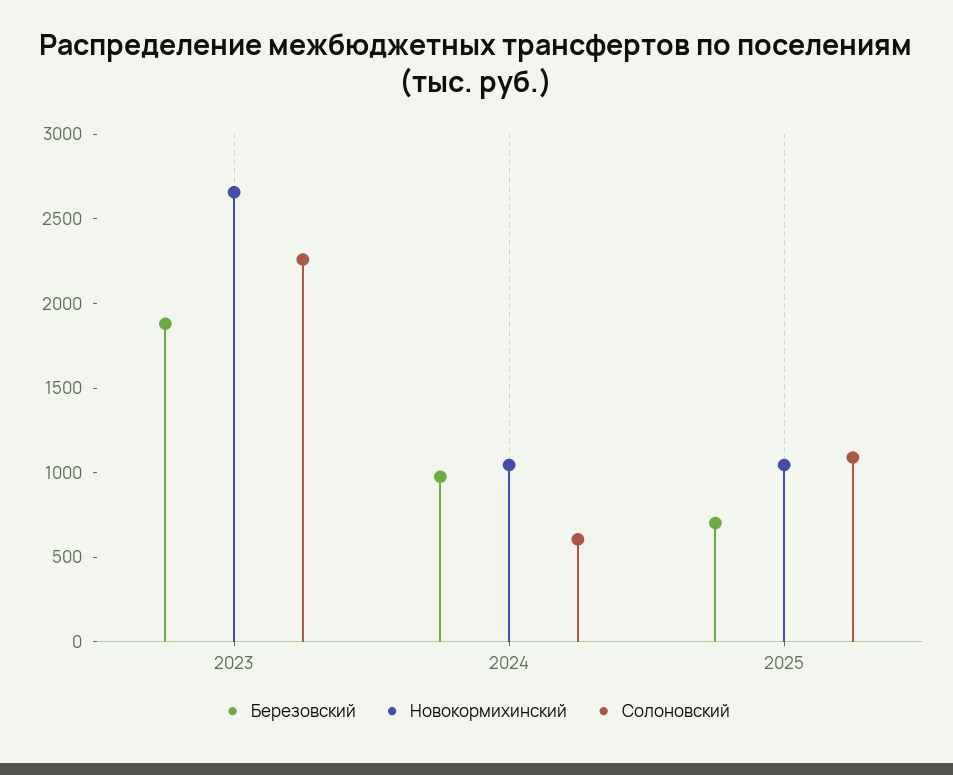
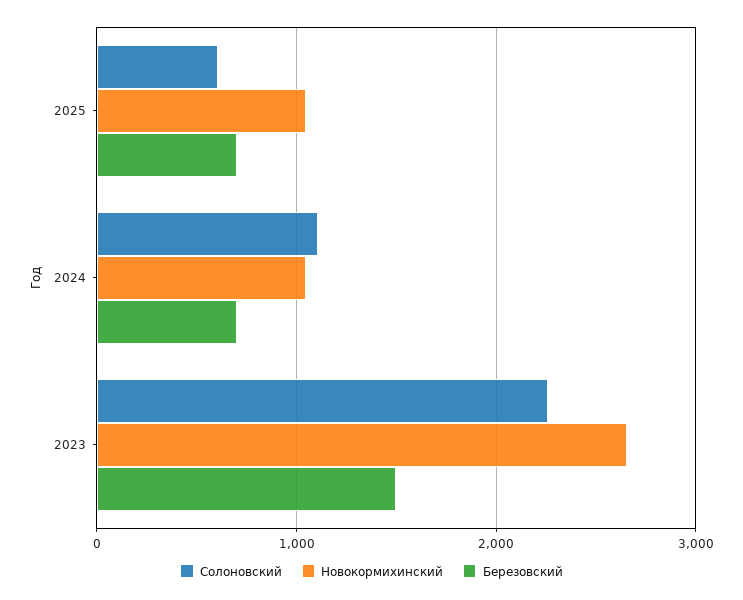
  {
    "Березовский": {
-     "2023": 1900,
+     "2023": 1500,
-     "2024": 1000,
+     "2024": 700,
      "2025": 700
    },
    "Новокормихинский": {
      "2023": 2700,
      "2024": 1000,
      "2025": 1000
    },
    "Солоновский": {
      "2023": 2300,
-     "2024": 600,
+     "2024": 1100,
-     "2025": 1100
+     "2025": 600
    }
  }

